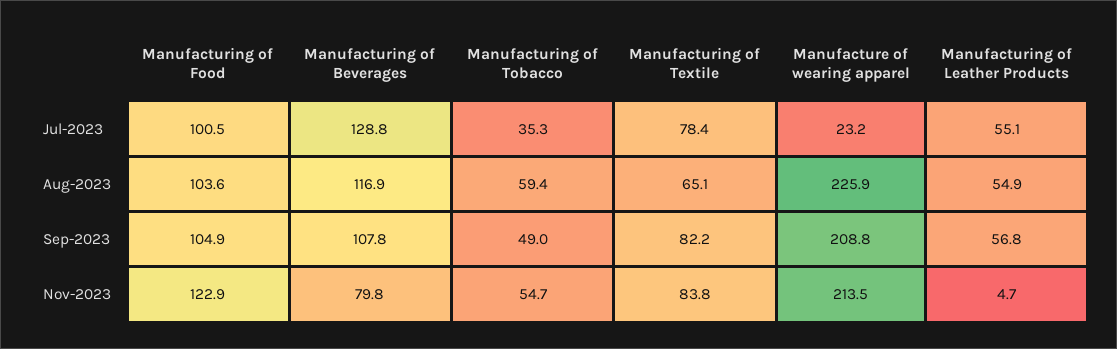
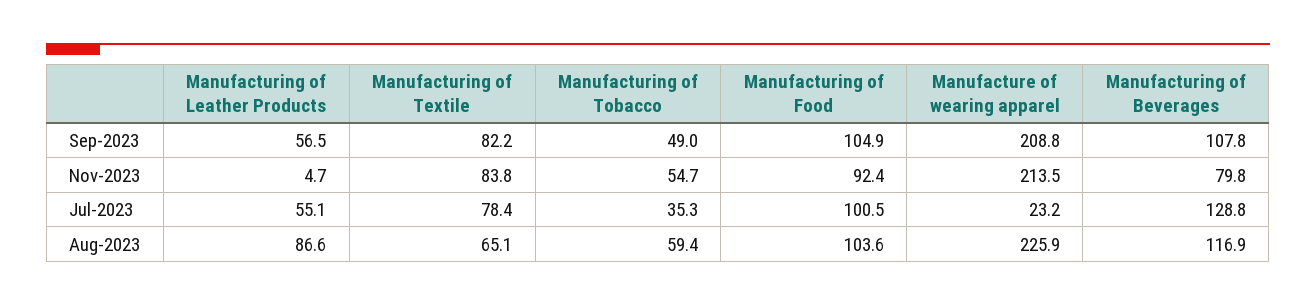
  {
    "Manufacturing of Food": {
      "Jul-2023": 100.5,
      "Aug-2023": 103.6,
      "Sep-2023": 104.9,
-     "Nov-2023": 122.9
+     "Nov-2023": 92.4
    },
    "Manufacturing of Beverages": {
      "Jul-2023": 128.8,
      "Aug-2023": 116.9,
      "Sep-2023": 107.8,
      "Nov-2023": 79.8
    },
    "Manufacturing of Tobacco": {
      "Jul-2023": 35.3,
      "Aug-2023": 59.4,
      "Sep-2023": 49,
      "Nov-2023": 54.7
    },
    "Manufacturing of Textile": {
      "Jul-2023": 78.4,
      "Aug-2023": 65.1,
      "Sep-2023": 82.2,
      "Nov-2023": 83.8
    },
    "Manufacture of wearing apparel": {
      "Jul-2023": 23.2,
      "Aug-2023": 225.9,
      "Sep-2023": 208.8,
      "Nov-2023": 213.5
    },
    "Manufacturing of Leather Products": {
      "Jul-2023": 55.1,
-     "Aug-2023": 54.9,
+     "Aug-2023": 86.6,
-     "Sep-2023": 56.8,
+     "Sep-2023": 56.5,
      "Nov-2023": 4.7
    }
  }

